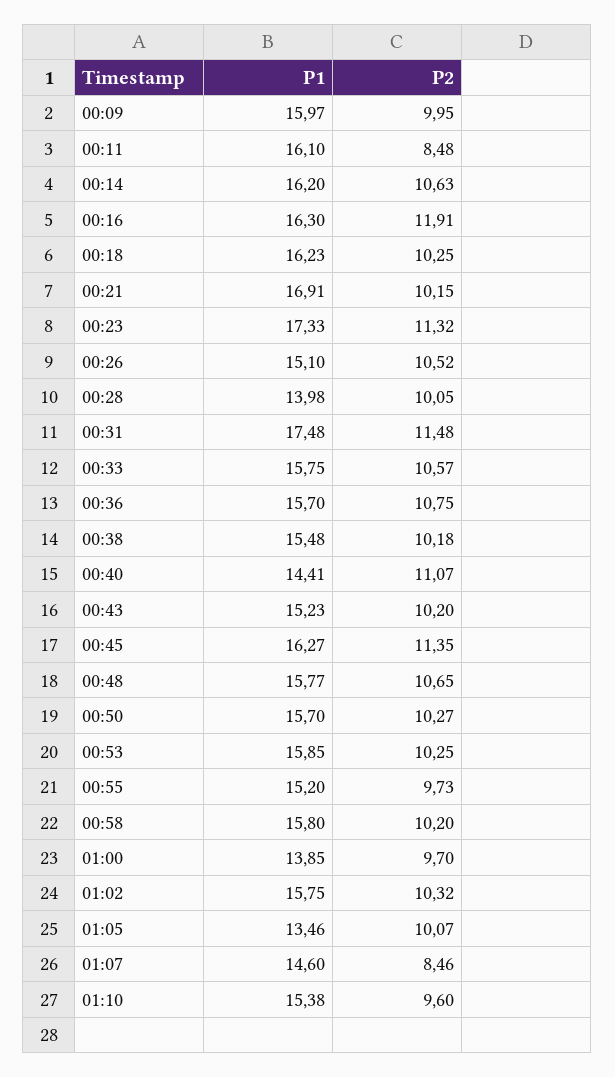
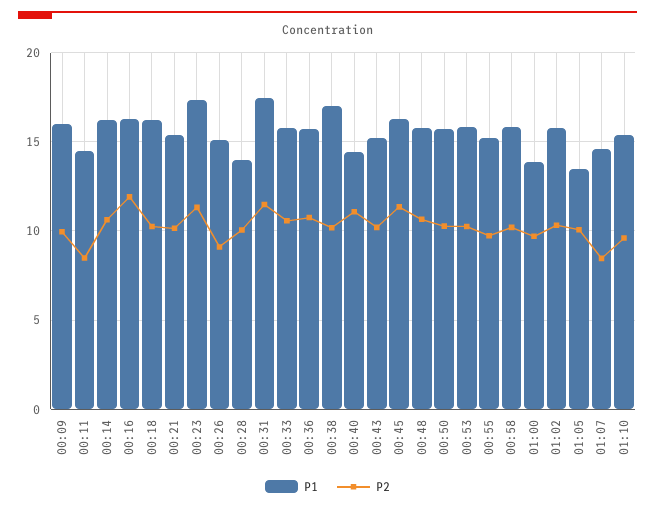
  {
    "P1": {
      "00:09": 15.97,
-     "00:11": 16.1,
+     "00:11": 14.5,
      "00:14": 16.2,
      "00:16": 16.3,
      "00:18": 16.23,
-     "00:21": 16.91,
+     "00:21": 15.5,
      "00:23": 17.33,
      "00:26": 15.1,
      "00:28": 13.98,
      "00:31": 17.48,
      "00:33": 15.75,
      "00:36": 15.7,
-     "00:38": 15.48,
+     "00:38": 17,
      "00:40": 14.41,
      "00:43": 15.23,
      "00:45": 16.27,
      "00:48": 15.77,
      "00:50": 15.7,
      "00:53": 15.85,
      "00:55": 15.2,
      "00:58": 15.8,
      "01:00": 13.85,
      "01:02": 15.75,
      "01:05": 13.46,
      "01:07": 14.6,
      "01:10": 15.38
    },
    "P2": {
      "00:09": 9.95,
      "00:11": 8.48,
      "00:14": 10.63,
      "00:16": 11.91,
      "00:18": 10.25,
      "00:21": 10.15,
      "00:23": 11.32,
-     "00:26": 10.52,
+     "00:26": 9,
      "00:28": 10.05,
      "00:31": 11.48,
      "00:33": 10.57,
      "00:36": 10.75,
      "00:38": 10.18,
      "00:40": 11.07,
      "00:43": 10.2,
      "00:45": 11.35,
      "00:48": 10.65,
      "00:50": 10.27,
      "00:53": 10.25,
      "00:55": 9.73,
      "00:58": 10.2,
      "01:00": 9.7,
      "01:02": 10.32,
      "01:05": 10.07,
      "01:07": 8.46,
      "01:10": 9.6
    }
  }

